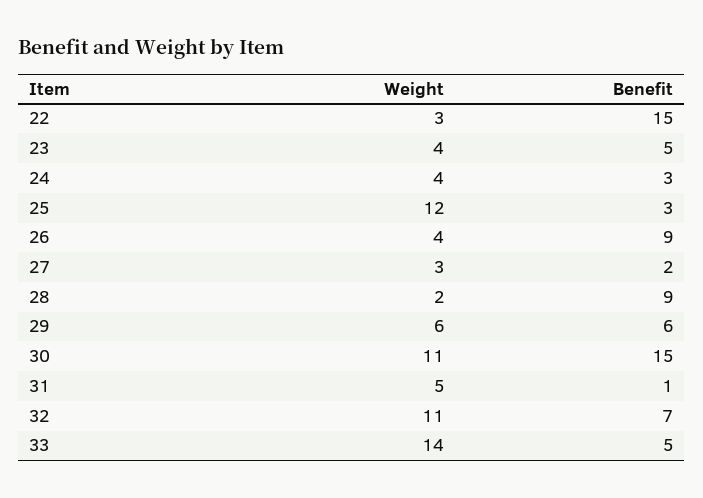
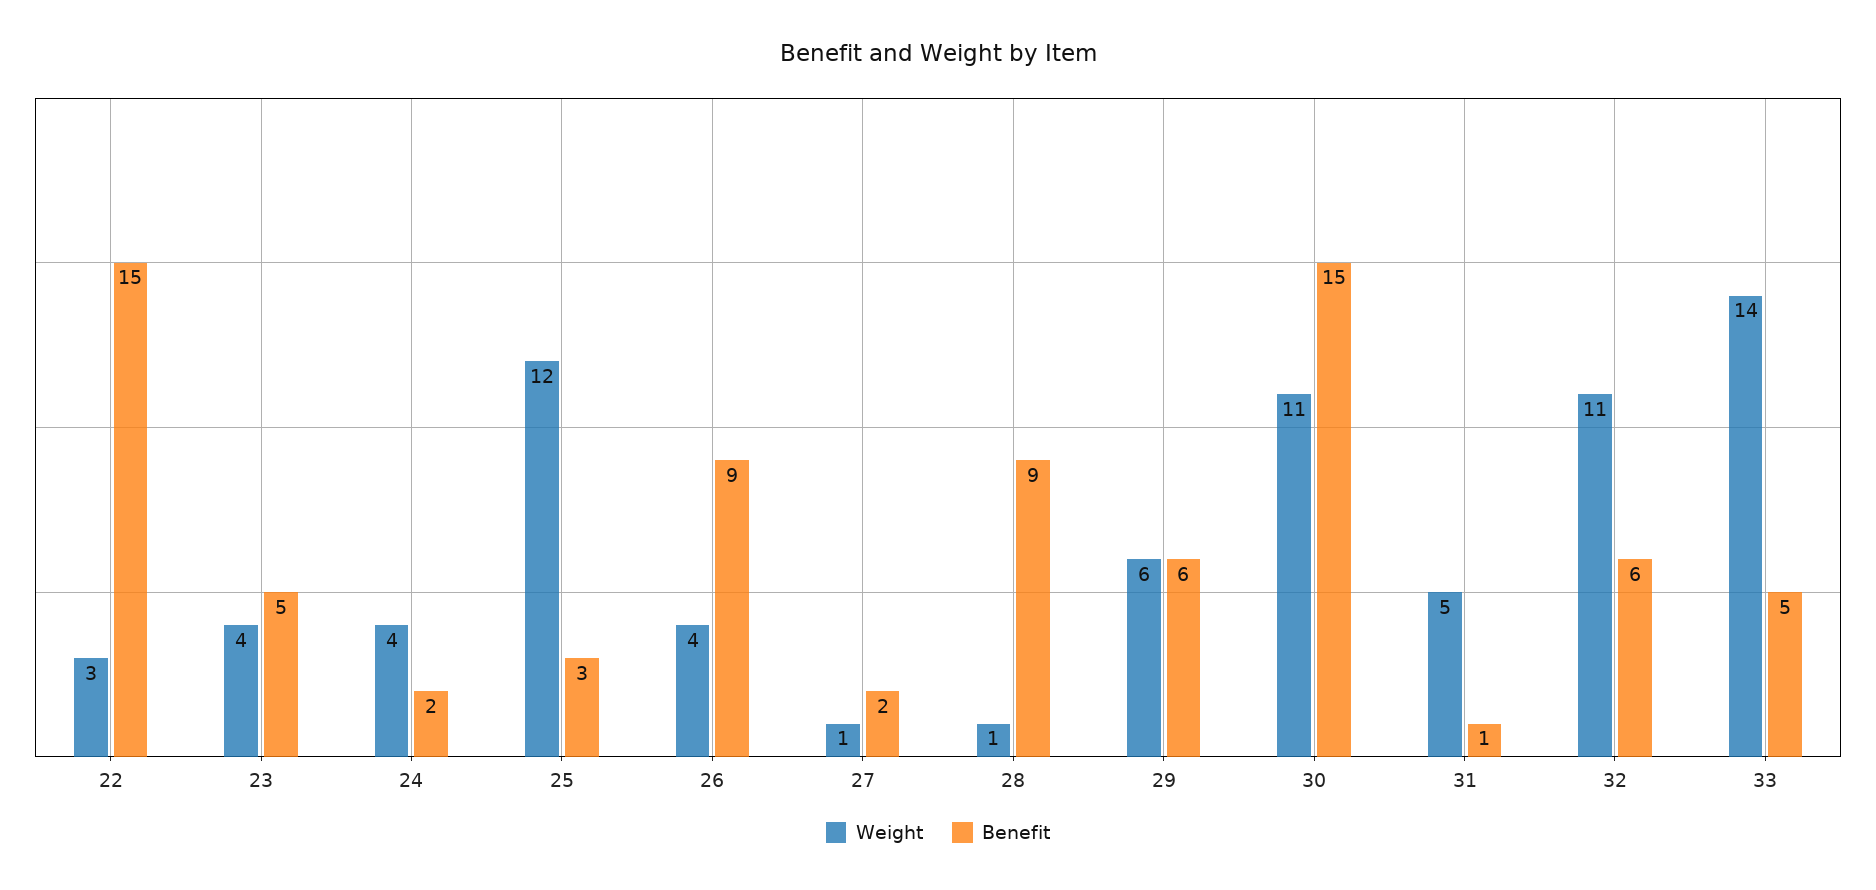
  {
    "Weight": {
      "22": 3,
      "23": 4,
      "24": 4,
      "25": 12,
      "26": 4,
-     "27": 3,
+     "27": 1,
-     "28": 2,
+     "28": 1,
      "29": 6,
      "30": 11,
      "31": 5,
      "32": 11,
      "33": 14
    },
    "Benefit": {
      "22": 15,
      "23": 5,
-     "24": 3,
+     "24": 2,
      "25": 3,
      "26": 9,
      "27": 2,
      "28": 9,
      "29": 6,
      "30": 15,
      "31": 1,
-     "32": 7,
+     "32": 6,
      "33": 5
    }
  }

